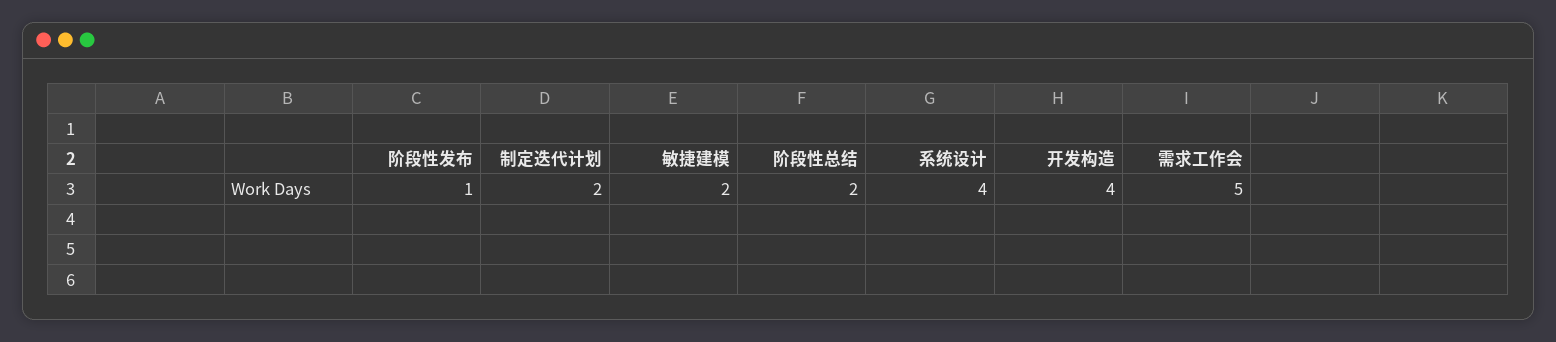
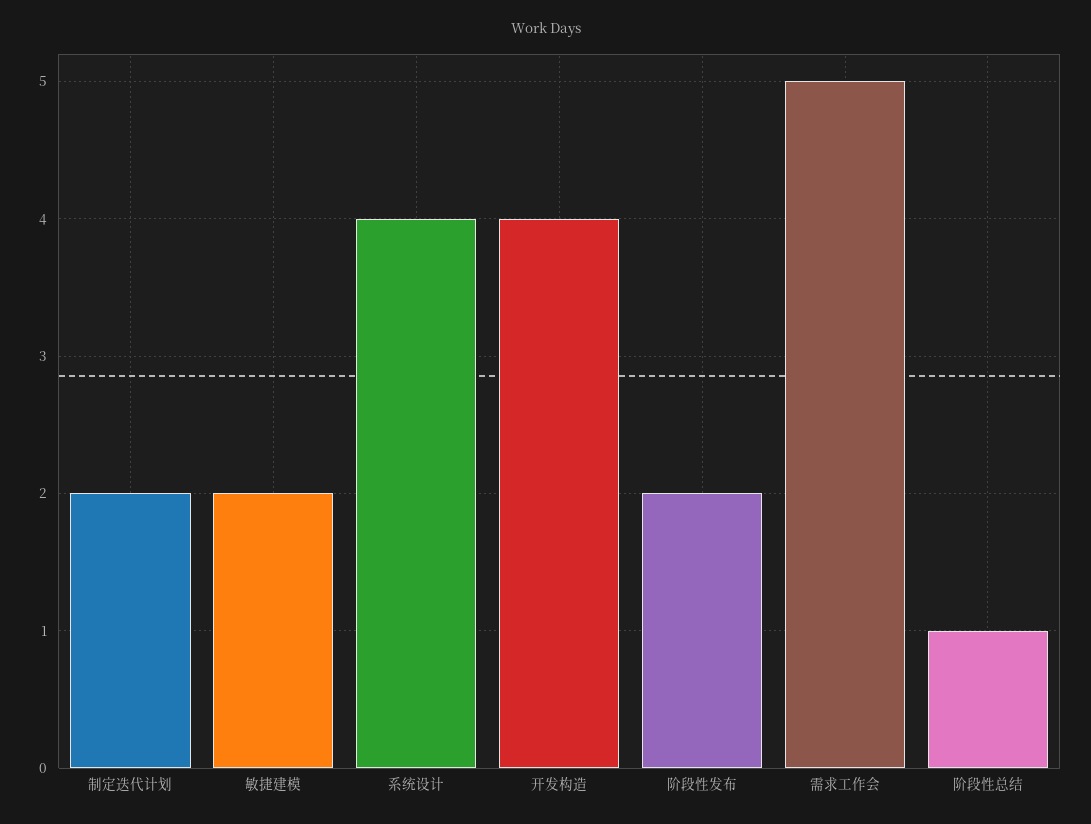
  {
-   "阶段性发布": 1,
+   "阶段性发布": 2,
    "制定迭代计划": 2,
    "敏捷建模": 2,
-   "阶段性总结": 2,
+   "阶段性总结": 1,
    "系统设计": 4,
    "开发构造": 4,
    "需求工作会": 5
  }

